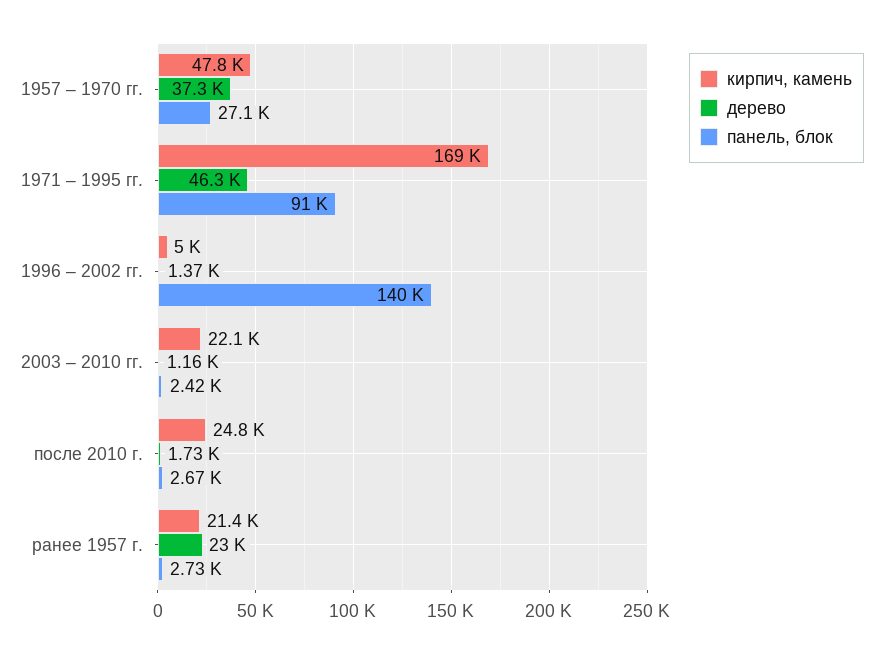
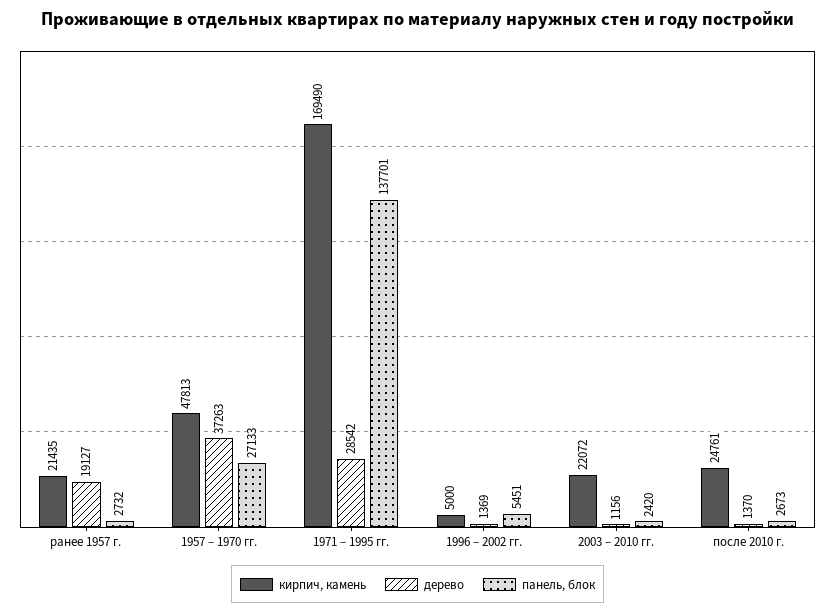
  {
    "кирпич, камень": {
      "1957 – 1970 гг.": 47813,
      "1971 – 1995 гг.": 169490,
      "1996 – 2002 гг.": 5000,
      "2003 – 2010 гг.": 22072,
      "после 2010 г.": 24761,
      "ранее 1957 г.": 21435
    },
    "дерево": {
      "1957 – 1970 гг.": 37263,
-     "1971 – 1995 гг.": 46300,
+     "1971 – 1995 гг.": 28542,
      "1996 – 2002 гг.": 1369,
      "2003 – 2010 гг.": 1156,
-     "после 2010 г.": 1730,
+     "после 2010 г.": 1370,
-     "ранее 1957 г.": 23000
+     "ранее 1957 г.": 19127
    },
    "панель, блок": {
      "1957 – 1970 гг.": 27133,
-     "1971 – 1995 гг.": 91000,
+     "1971 – 1995 гг.": 137701,
-     "1996 – 2002 гг.": 140000,
+     "1996 – 2002 гг.": 5451,
      "2003 – 2010 гг.": 2420,
      "после 2010 г.": 2673,
      "ранее 1957 г.": 2732
    }
  }

